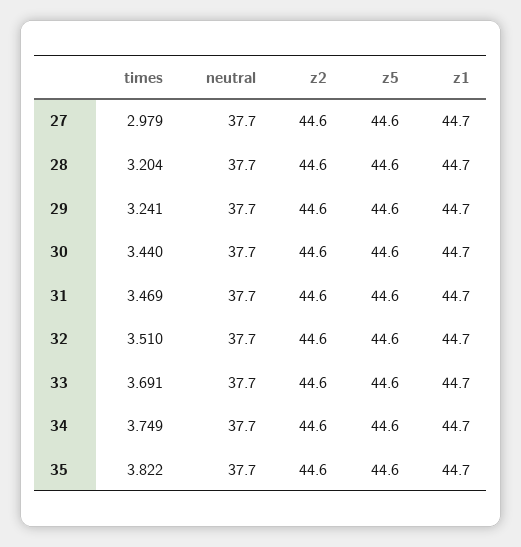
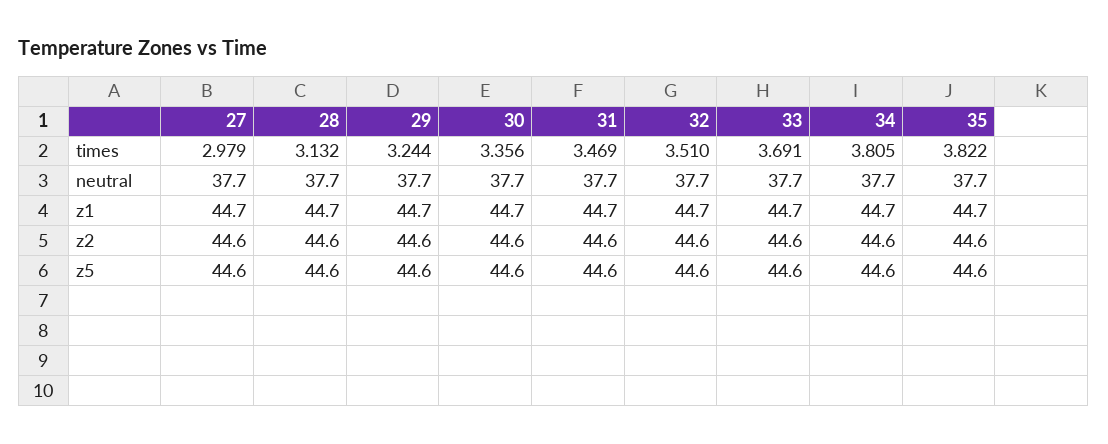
  {
    "times": {
      "27": 2.979,
-     "28": 3.204,
+     "28": 3.132,
-     "29": 3.241,
+     "29": 3.244,
-     "30": 3.44,
+     "30": 3.356,
      "31": 3.469,
      "32": 3.51,
      "33": 3.691,
-     "34": 3.749,
+     "34": 3.805,
      "35": 3.822
    },
    "neutral": {
      "27": 37.7,
      "28": 37.7,
      "29": 37.7,
      "30": 37.7,
      "31": 37.7,
      "32": 37.7,
      "33": 37.7,
      "34": 37.7,
      "35": 37.7
    },
    "z2": {
      "27": 44.6,
      "28": 44.6,
      "29": 44.6,
      "30": 44.6,
      "31": 44.6,
      "32": 44.6,
      "33": 44.6,
      "34": 44.6,
      "35": 44.6
    },
    "z5": {
      "27": 44.6,
      "28": 44.6,
      "29": 44.6,
      "30": 44.6,
      "31": 44.6,
      "32": 44.6,
      "33": 44.6,
      "34": 44.6,
      "35": 44.6
    },
    "z1": {
      "27": 44.7,
      "28": 44.7,
      "29": 44.7,
      "30": 44.7,
      "31": 44.7,
      "32": 44.7,
      "33": 44.7,
      "34": 44.7,
      "35": 44.7
    }
  }

